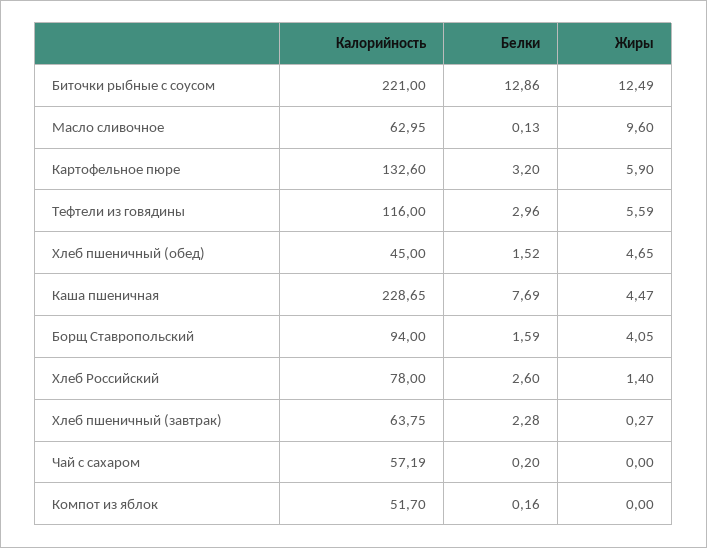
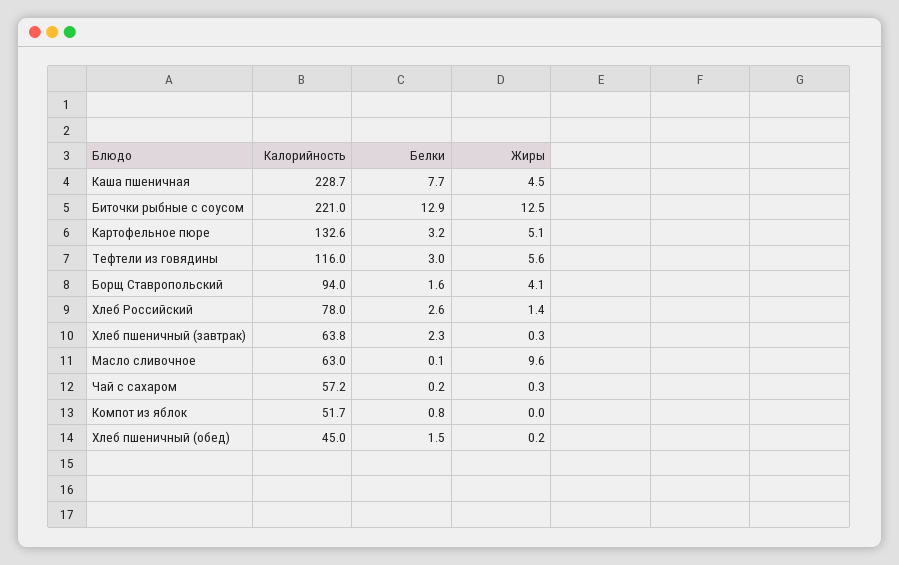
  {
    "Калорийность": {
      "Биточки рыбные с соусом": 221,
      "Масло сливочное": 62.95,
      "Картофельное пюре": 132.6,
      "Тефтели из говядины": 116,
      "Хлеб пшеничный (обед)": 45,
      "Каша пшеничная": 228.65,
      "Борщ Ставропольский": 94,
      "Хлеб Российский": 78,
      "Хлеб пшеничный (завтрак)": 63.75,
      "Чай с сахаром": 57.19,
      "Компот из яблок": 51.7
    },
    "Белки": {
      "Биточки рыбные с соусом": 12.86,
      "Масло сливочное": 0.13,
      "Картофельное пюре": 3.2,
      "Тефтели из говядины": 2.96,
      "Хлеб пшеничный (обед)": 1.52,
      "Каша пшеничная": 7.69,
      "Борщ Ставропольский": 1.59,
      "Хлеб Российский": 2.6,
      "Хлеб пшеничный (завтрак)": 2.28,
      "Чай с сахаром": 0.2,
-     "Компот из яблок": 0.16
+     "Компот из яблок": 0.8
    },
    "Жиры": {
      "Биточки рыбные с соусом": 12.49,
      "Масло сливочное": 9.6,
-     "Картофельное пюре": 5.9,
+     "Картофельное пюре": 5.1,
      "Тефтели из говядины": 5.59,
-     "Хлеб пшеничный (обед)": 4.65,
+     "Хлеб пшеничный (обед)": 0.2,
      "Каша пшеничная": 4.47,
      "Борщ Ставропольский": 4.05,
      "Хлеб Российский": 1.4,
      "Хлеб пшеничный (завтрак)": 0.27,
-     "Чай с сахаром": 0,
+     "Чай с сахаром": 0.3,
      "Компот из яблок": 0
    }
  }

